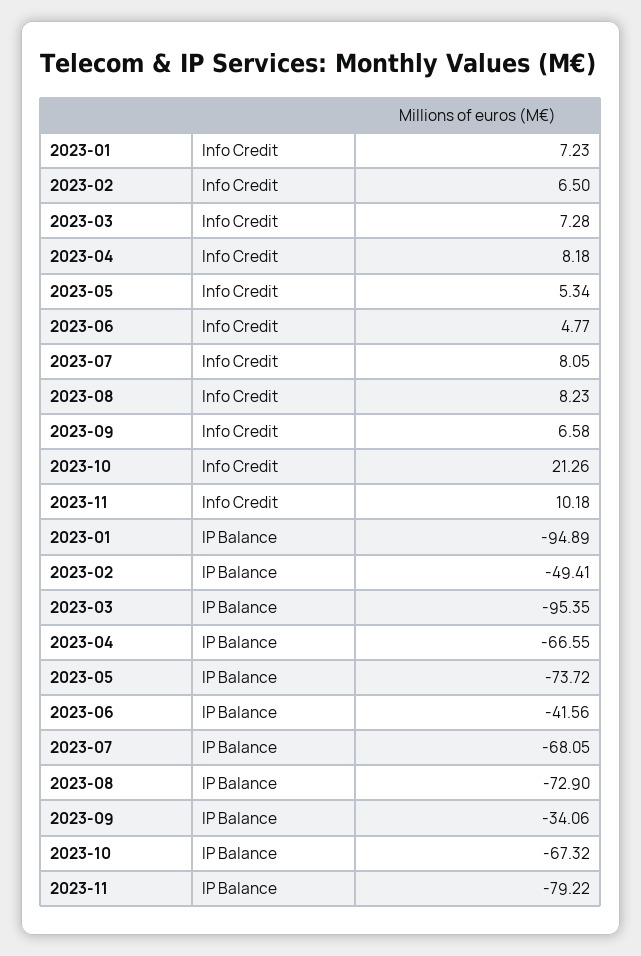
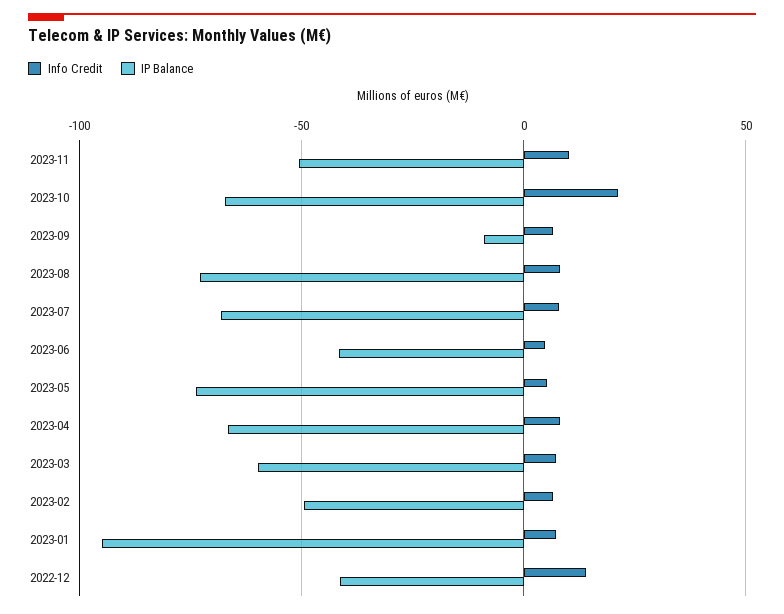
  {
    "Info Credit": {
      "2023-01": 7.23,
      "2023-02": 6.5,
      "2023-03": 7.28,
      "2023-04": 8.18,
      "2023-05": 5.34,
      "2023-06": 4.77,
      "2023-07": 8.05,
      "2023-08": 8.23,
      "2023-09": 6.58,
      "2023-10": 21.26,
-     "2023-11": 10.18
+     "2023-11": 10.18,
+     "2022-12": 15
    },
    "IP Balance": {
      "2023-01": -94.89,
      "2023-02": -49.41,
-     "2023-03": -95.35,
+     "2023-03": -60,
      "2023-04": -66.55,
      "2023-05": -73.72,
      "2023-06": -41.56,
      "2023-07": -68.05,
      "2023-08": -72.9,
-     "2023-09": -34.06,
+     "2023-09": -10,
      "2023-10": -67.32,
-     "2023-11": -79.22
+     "2023-11": -50,
+     "2022-12": -40
    }
  }

